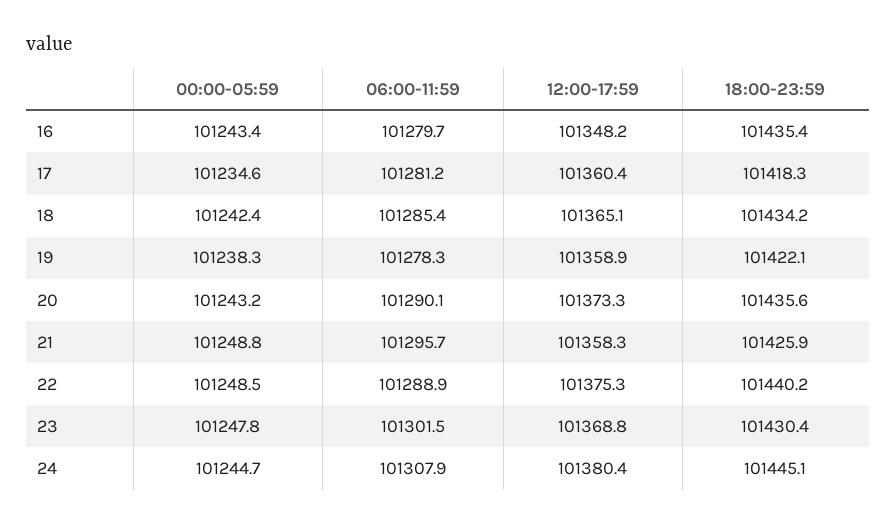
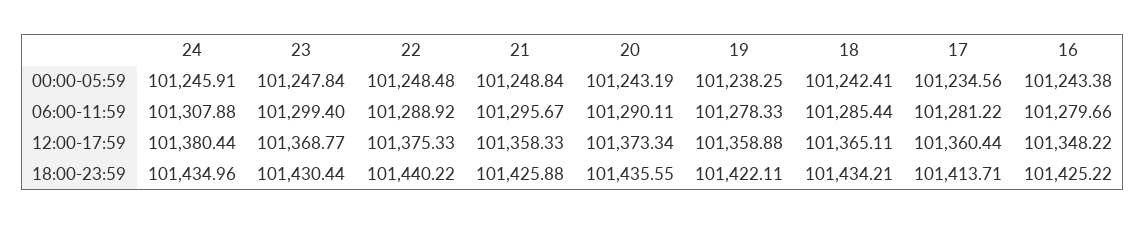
  {
    "00:00-05:59": {
      "16": 101243.38,
      "17": 101234.56,
      "18": 101242.41,
      "19": 101238.25,
      "20": 101243.19,
      "21": 101248.84,
      "22": 101248.48,
      "23": 101247.84,
-     "24": 101244.7
+     "24": 101245.91
    },
    "06:00-11:59": {
      "16": 101279.66,
      "17": 101281.22,
      "18": 101285.44,
      "19": 101278.33,
      "20": 101290.11,
      "21": 101295.67,
      "22": 101288.92,
-     "23": 101301.5,
+     "23": 101299.4,
      "24": 101307.88
    },
    "12:00-17:59": {
      "16": 101348.22,
      "17": 101360.44,
      "18": 101365.11,
      "19": 101358.88,
      "20": 101373.34,
      "21": 101358.33,
      "22": 101375.33,
      "23": 101368.77,
      "24": 101380.44
    },
    "18:00-23:59": {
-     "16": 101435.4,
+     "16": 101425.22,
-     "17": 101418.3,
+     "17": 101413.71,
      "18": 101434.21,
      "19": 101422.11,
      "20": 101435.55,
      "21": 101425.88,
      "22": 101440.22,
      "23": 101430.44,
-     "24": 101445.1
+     "24": 101434.96
    }
  }

